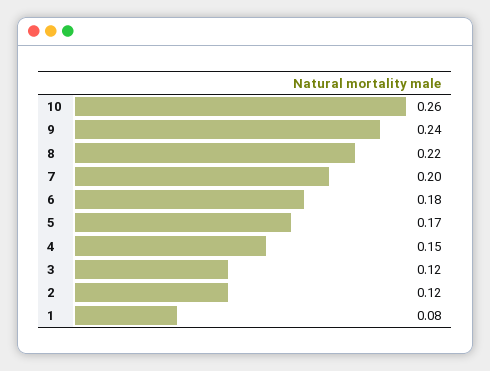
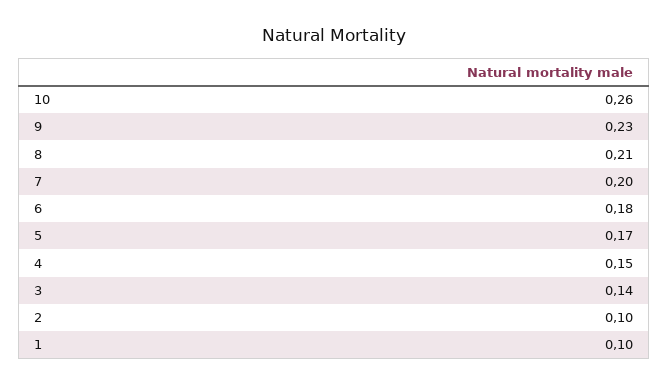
  {
    "10": 0.26,
-   "9": 0.24,
+   "9": 0.23,
-   "8": 0.22,
+   "8": 0.21,
    "7": 0.2,
    "6": 0.18,
    "5": 0.17,
    "4": 0.15,
-   "3": 0.12,
+   "3": 0.14,
-   "2": 0.12,
+   "2": 0.1,
-   "1": 0.08
+   "1": 0.1
  }

